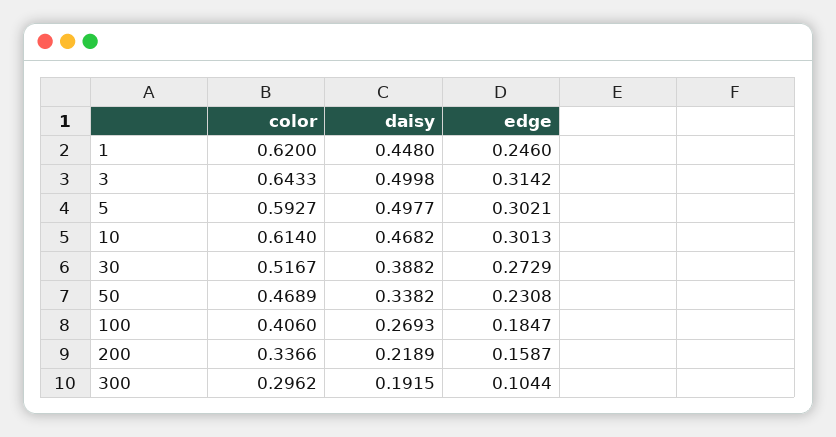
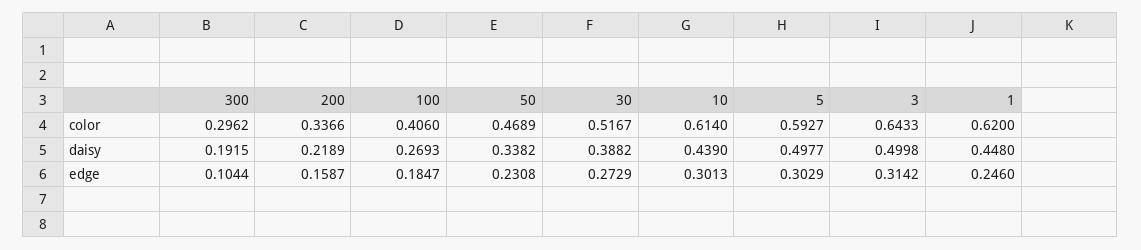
  {
    "color": {
      "1": 0.62,
      "3": 0.6433,
      "5": 0.5927,
      "10": 0.614,
      "30": 0.5167,
      "50": 0.4689,
      "100": 0.406,
      "200": 0.3366,
      "300": 0.2962
    },
    "daisy": {
      "1": 0.448,
      "3": 0.4998,
      "5": 0.4977,
-     "10": 0.4682,
+     "10": 0.439,
      "30": 0.3882,
      "50": 0.3382,
      "100": 0.2693,
      "200": 0.2189,
      "300": 0.1915
    },
    "edge": {
      "1": 0.246,
      "3": 0.3142,
-     "5": 0.3021,
+     "5": 0.3029,
      "10": 0.3013,
      "30": 0.2729,
      "50": 0.2308,
      "100": 0.1847,
      "200": 0.1587,
      "300": 0.1044
    }
  }

